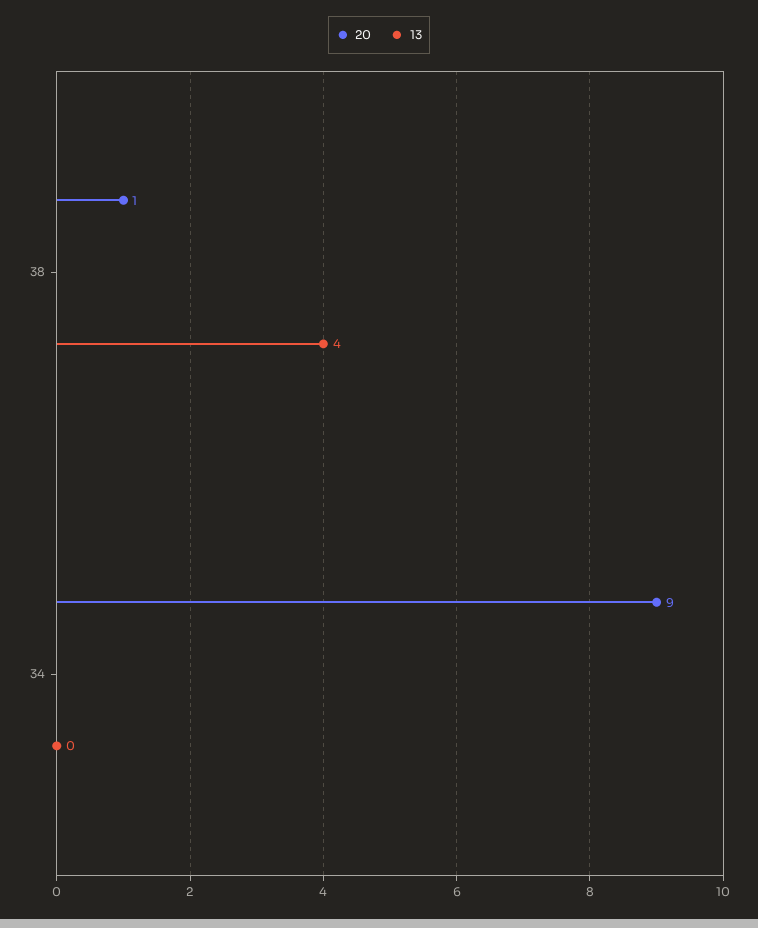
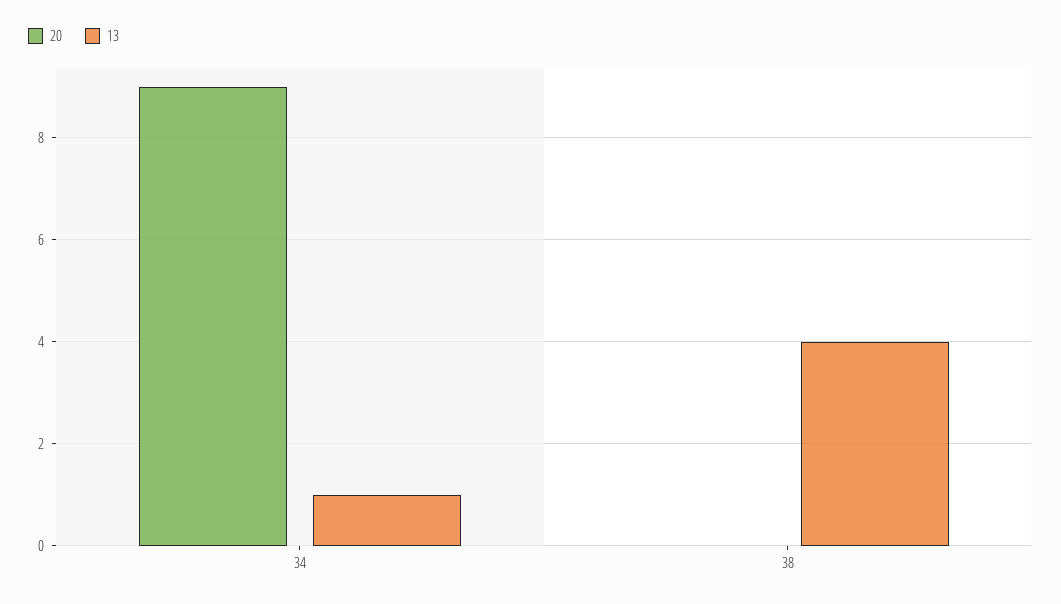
  {
    "20": {
-     "38": 1,
+     "38": 0,
      "34": 9
    },
    "13": {
      "38": 4,
-     "34": 0
+     "34": 1
    }
  }

